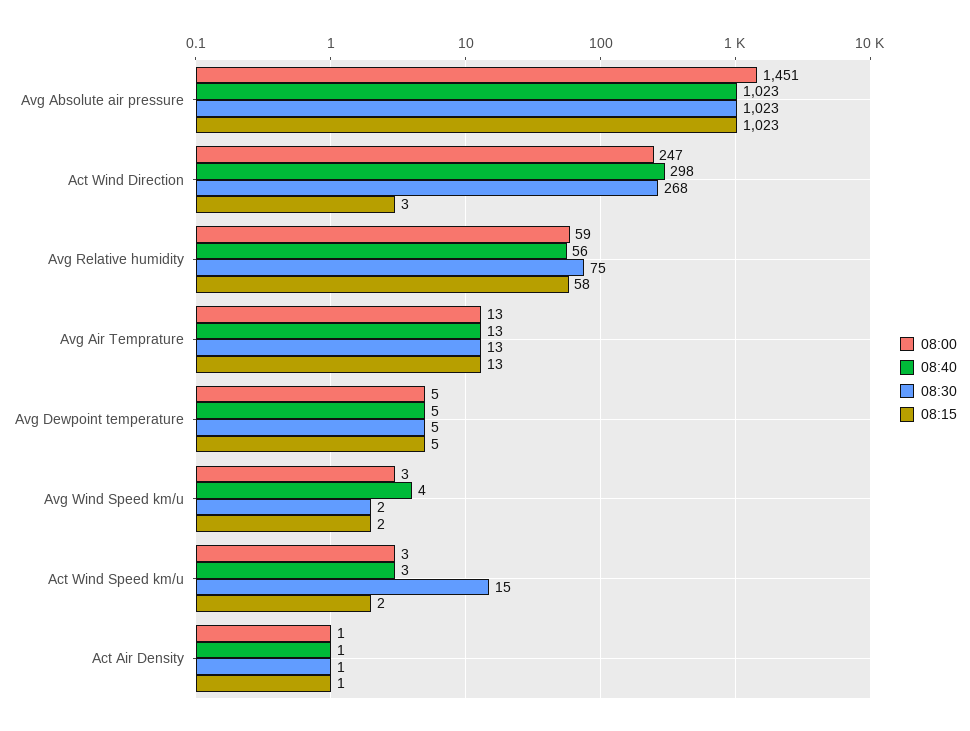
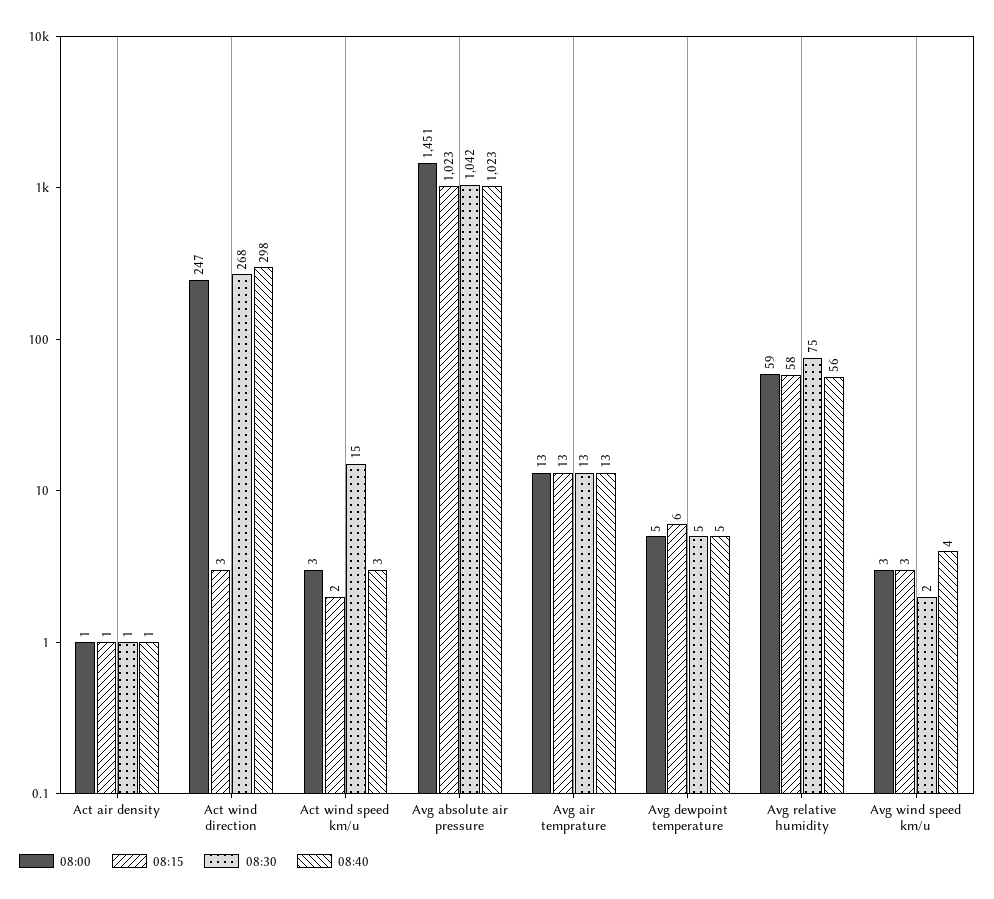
  {
    "08:00": {
      "Avg Absolute air pressure": 1451,
      "Act Wind Direction": 247,
      "Avg Relative humidity": 59,
      "Avg Air Temprature": 13,
      "Avg Dewpoint temperature": 5,
      "Avg Wind Speed km/u": 3,
      "Act Wind Speed km/u": 3,
      "Act Air Density": 1
    },
    "08:40": {
      "Avg Absolute air pressure": 1023,
      "Act Wind Direction": 298,
      "Avg Relative humidity": 56,
      "Avg Air Temprature": 13,
      "Avg Dewpoint temperature": 5,
      "Avg Wind Speed km/u": 4,
      "Act Wind Speed km/u": 3,
      "Act Air Density": 1
    },
    "08:30": {
-     "Avg Absolute air pressure": 1023,
+     "Avg Absolute air pressure": 1042,
      "Act Wind Direction": 268,
      "Avg Relative humidity": 75,
      "Avg Air Temprature": 13,
      "Avg Dewpoint temperature": 5,
      "Avg Wind Speed km/u": 2,
      "Act Wind Speed km/u": 15,
      "Act Air Density": 1
    },
    "08:15": {
      "Avg Absolute air pressure": 1023,
      "Act Wind Direction": 3,
      "Avg Relative humidity": 58,
      "Avg Air Temprature": 13,
-     "Avg Dewpoint temperature": 5,
+     "Avg Dewpoint temperature": 6,
-     "Avg Wind Speed km/u": 2,
+     "Avg Wind Speed km/u": 3,
      "Act Wind Speed km/u": 2,
      "Act Air Density": 1
    }
  }

